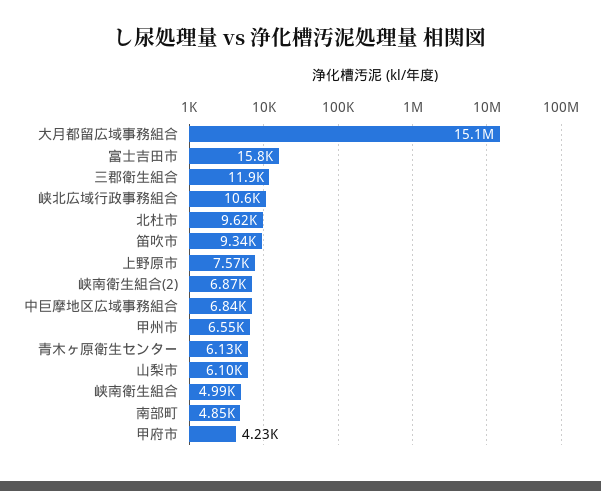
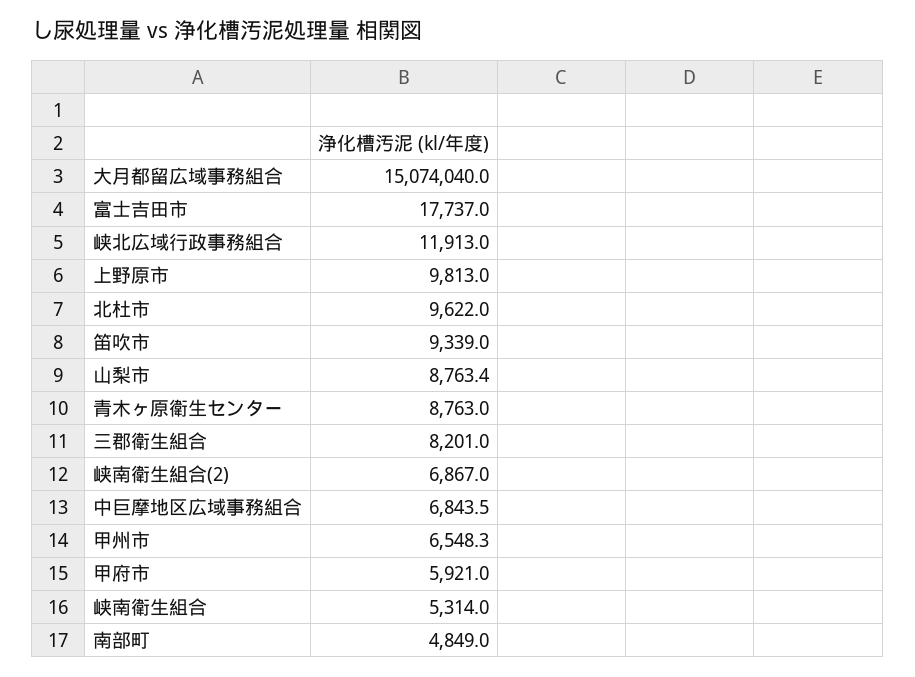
  {
    "大月都留広域事務組合": 15074040,
-   "富士吉田市": 15800,
+   "富士吉田市": 17737,
-   "三郡衛生組合": 11900,
+   "三郡衛生組合": 8201,
-   "峡北広域行政事務組合": 10600,
+   "峡北広域行政事務組合": 11913,
    "北杜市": 9622,
    "笛吹市": 9339,
-   "上野原市": 7570,
+   "上野原市": 9813,
    "峡南衛生組合(2)": 6867,
    "中巨摩地区広域事務組合": 6843.5,
    "甲州市": 6548.3,
-   "青木ヶ原衛生センター": 6130,
+   "青木ヶ原衛生センター": 8763,
-   "山梨市": 6100,
+   "山梨市": 8763.4,
-   "峡南衛生組合": 4990,
+   "峡南衛生組合": 5314,
    "南部町": 4849,
-   "甲府市": 4230
+   "甲府市": 5921
  }

